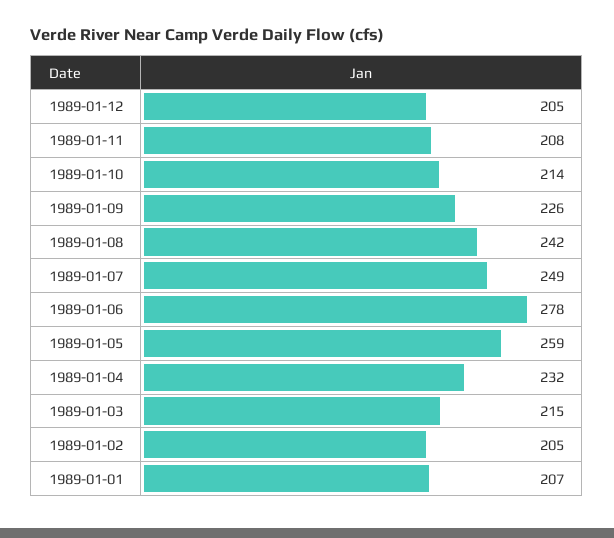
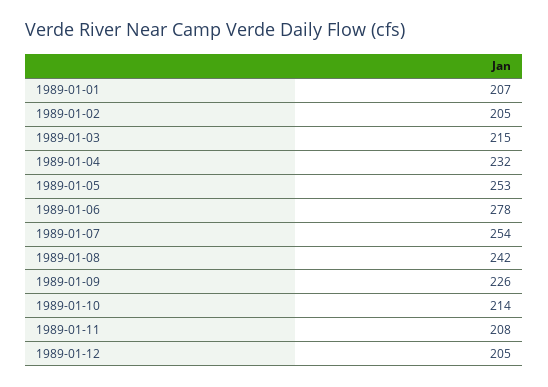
  {
    "1989-01-12": 205,
    "1989-01-11": 208,
    "1989-01-10": 214,
    "1989-01-09": 226,
    "1989-01-08": 242,
-   "1989-01-07": 249,
+   "1989-01-07": 254,
    "1989-01-06": 278,
-   "1989-01-05": 259,
+   "1989-01-05": 253,
    "1989-01-04": 232,
    "1989-01-03": 215,
    "1989-01-02": 205,
    "1989-01-01": 207
  }

